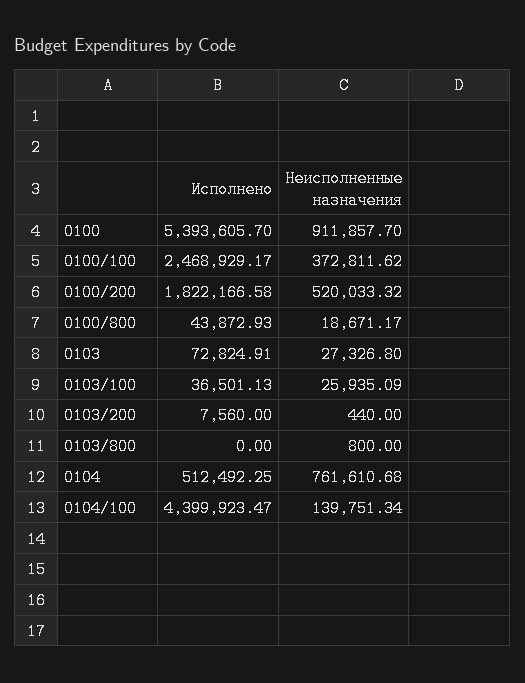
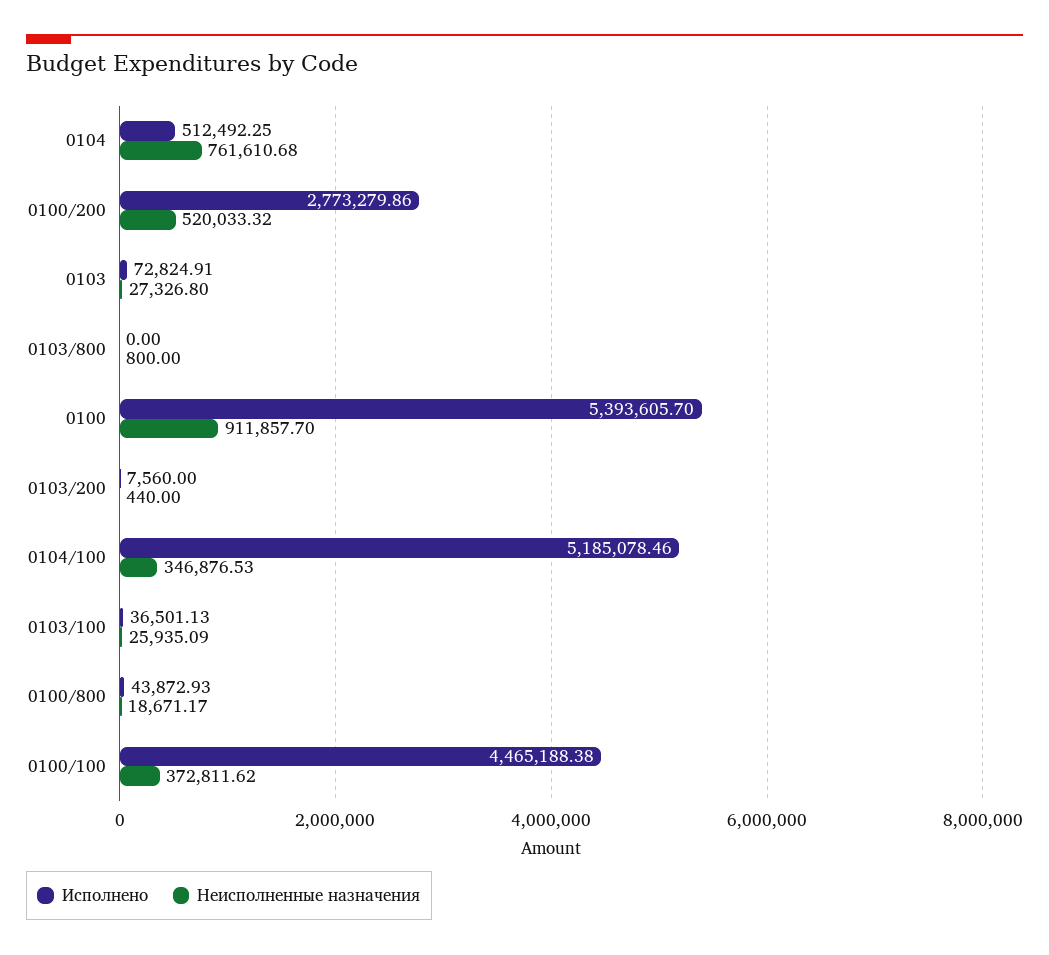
  {
    "Исполнено": {
      "0100": 5393605.7,
-     "0100/100": 2468929.17,
+     "0100/100": 4465188.38,
-     "0100/200": 1822166.58,
+     "0100/200": 2773279.86,
      "0100/800": 43872.93,
      "0103": 72824.91,
      "0103/100": 36501.13,
      "0103/200": 7560,
      "0103/800": 0,
      "0104": 512492.25,
-     "0104/100": 4399923.47
+     "0104/100": 5185078.46
    },
    "Неисполненные назначения": {
      "0100": 911857.7,
      "0100/100": 372811.62,
      "0100/200": 520033.32,
      "0100/800": 18671.17,
      "0103": 27326.8,
      "0103/100": 25935.09,
      "0103/200": 440,
      "0103/800": 800,
      "0104": 761610.68,
-     "0104/100": 139751.34
+     "0104/100": 346876.53
    }
  }

